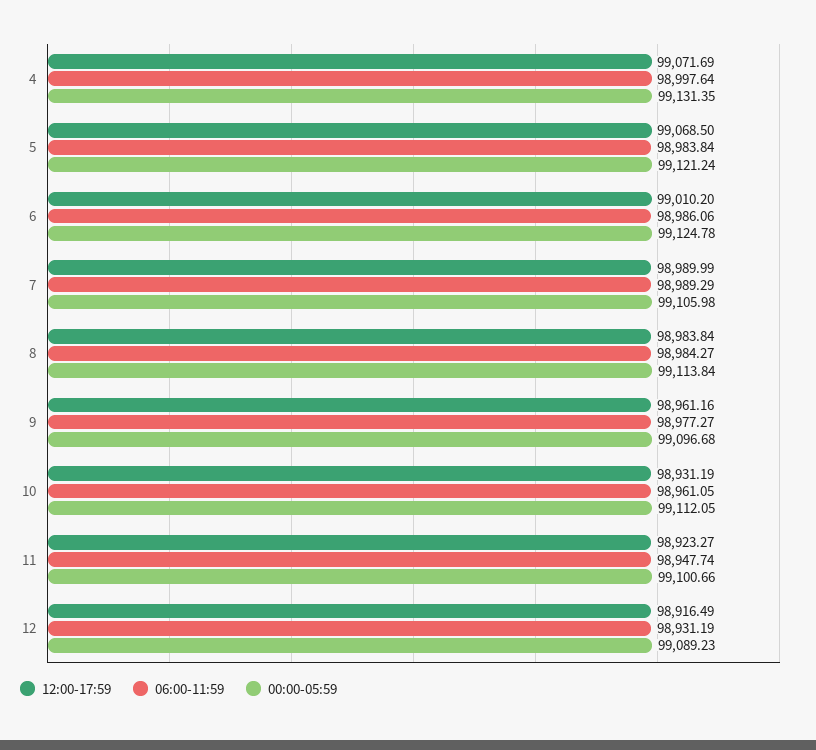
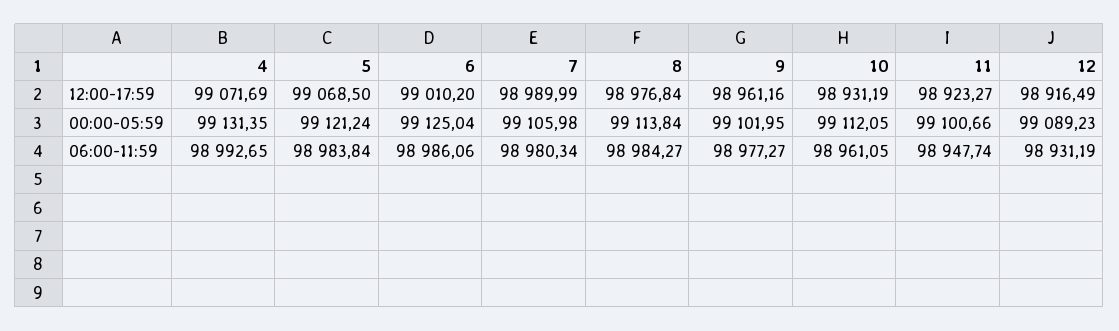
  {
    "12:00-17:59": {
      "4": 99071.69,
      "5": 99068.5,
      "6": 99010.2,
      "7": 98989.99,
-     "8": 98983.84,
+     "8": 98976.84,
      "9": 98961.16,
      "10": 98931.19,
      "11": 98923.27,
      "12": 98916.49
    },
    "06:00-11:59": {
-     "4": 98997.64,
+     "4": 98992.65,
      "5": 98983.84,
      "6": 98986.06,
-     "7": 98989.29,
+     "7": 98980.34,
      "8": 98984.27,
      "9": 98977.27,
      "10": 98961.05,
      "11": 98947.74,
      "12": 98931.19
    },
    "00:00-05:59": {
      "4": 99131.35,
      "5": 99121.24,
-     "6": 99124.78,
+     "6": 99125.04,
      "7": 99105.98,
      "8": 99113.84,
-     "9": 99096.68,
+     "9": 99101.95,
      "10": 99112.05,
      "11": 99100.66,
      "12": 99089.23
    }
  }

